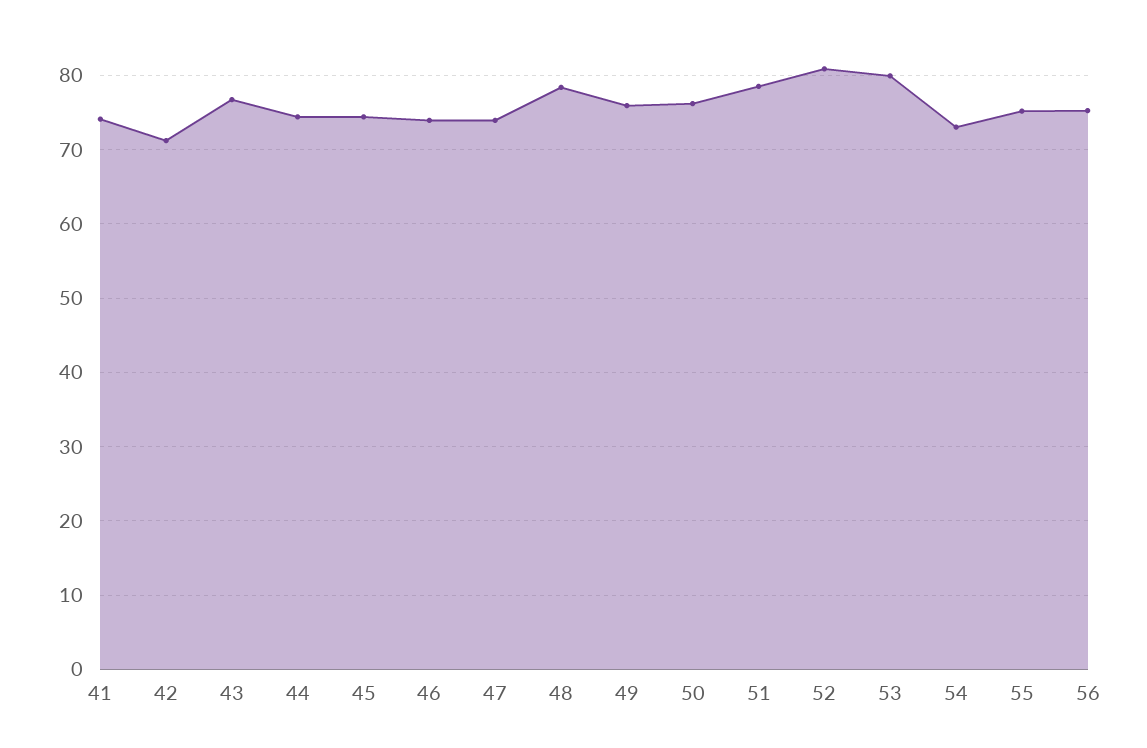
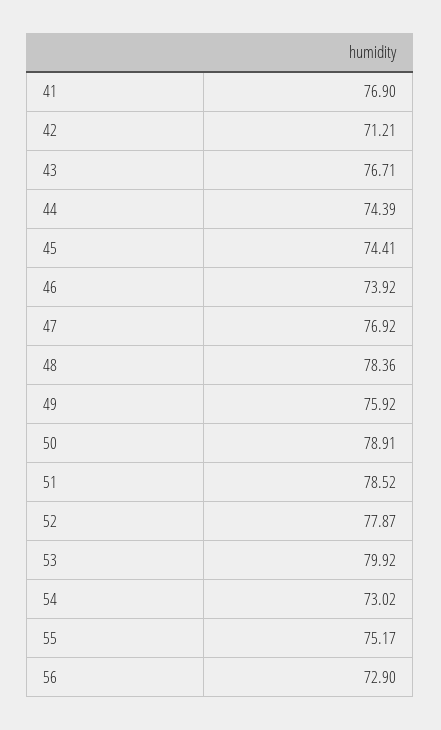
  {
-   "41": 74,
+   "41": 76.9,
    "42": 71.21,
    "43": 76.71,
    "44": 74.39,
    "45": 74.41,
    "46": 73.92,
-   "47": 74,
+   "47": 76.92,
    "48": 78.36,
    "49": 75.92,
-   "50": 76,
+   "50": 78.91,
    "51": 78.52,
-   "52": 81,
+   "52": 77.87,
    "53": 79.92,
    "54": 73.02,
    "55": 75.17,
-   "56": 75
+   "56": 72.9
  }

